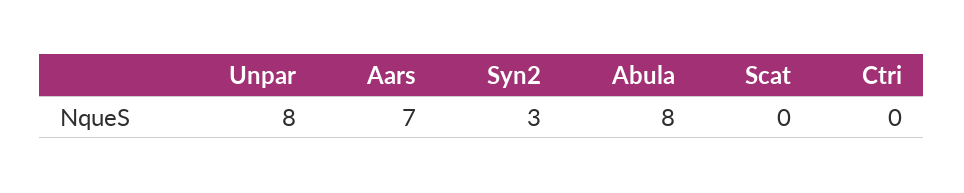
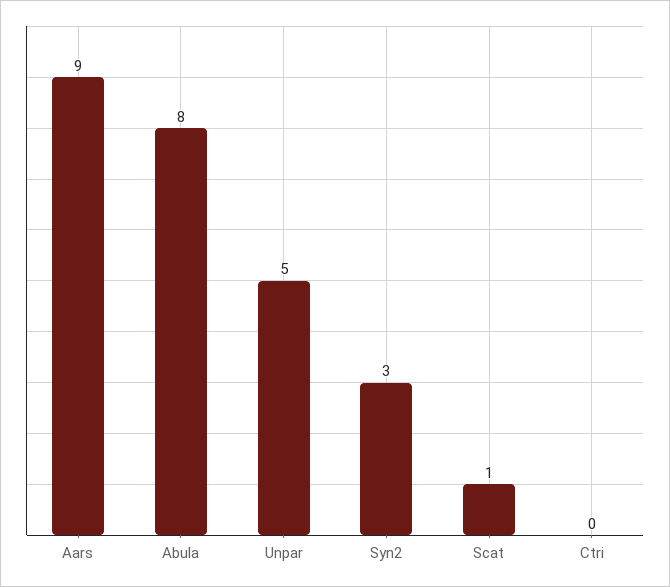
  {
-   "Unpar": 8,
+   "Unpar": 5,
-   "Aars": 7,
+   "Aars": 9,
    "Syn2": 3,
    "Abula": 8,
-   "Scat": 0,
+   "Scat": 1,
    "Ctri": 0
  }

